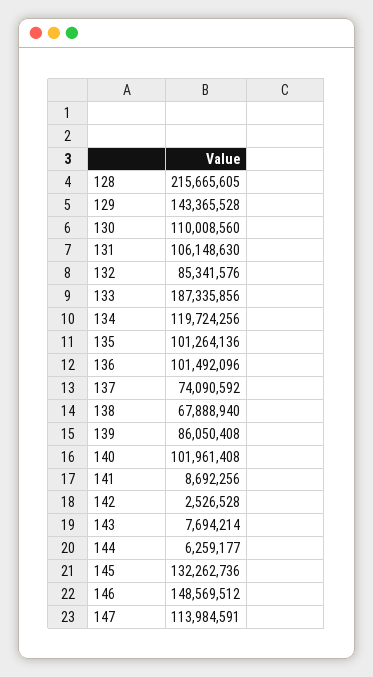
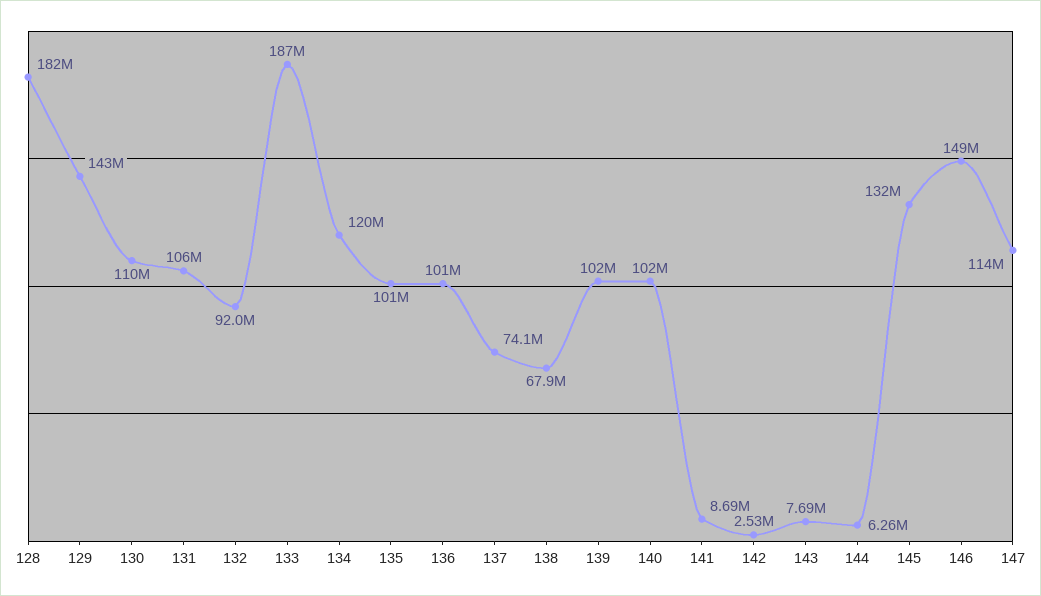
  {
-   "128": 215665605,
+   "128": 182000000,
    "129": 143365528,
    "130": 110008560,
    "131": 106148630,
-   "132": 85341576,
+   "132": 92000000,
    "133": 187335856,
    "134": 119724256,
    "135": 101264136,
    "136": 101492096,
    "137": 74090592,
    "138": 67888940,
-   "139": 86050408,
+   "139": 102000000,
    "140": 101961408,
    "141": 8692256,
    "142": 2526528,
    "143": 7694214,
    "144": 6259177,
    "145": 132262736,
    "146": 148569512,
    "147": 113984591
  }

